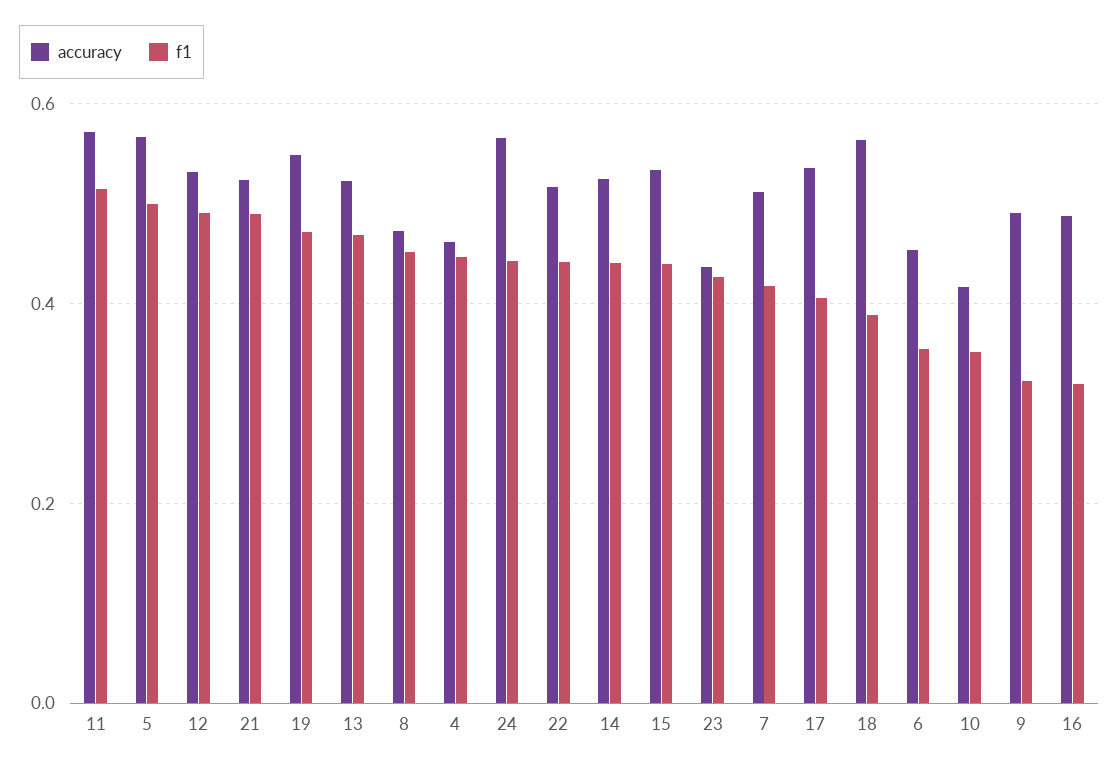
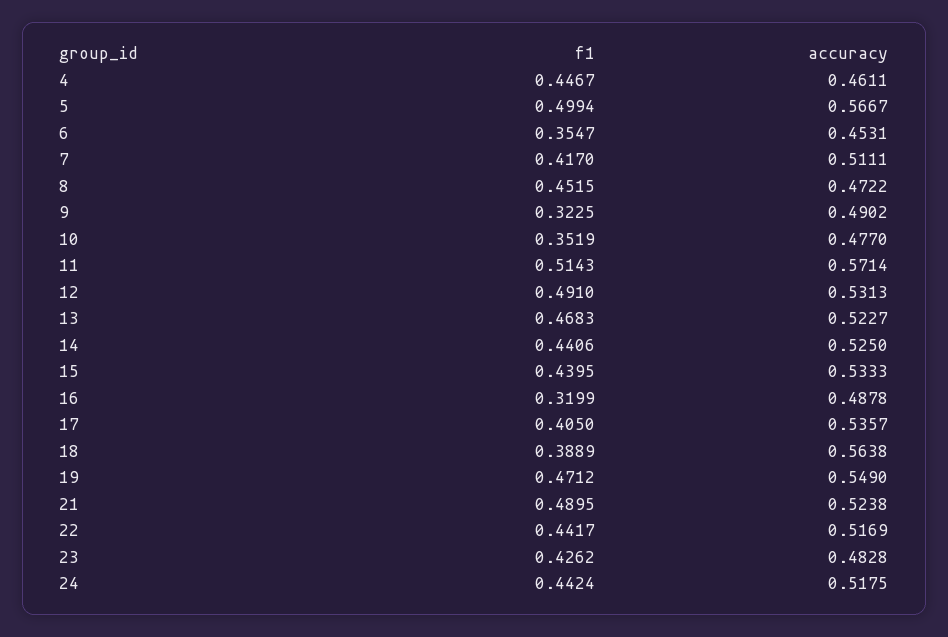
  {
    "accuracy": {
      "11": 0.5714,
      "5": 0.5667,
      "12": 0.5313,
      "21": 0.5238,
      "19": 0.549,
      "13": 0.5227,
      "8": 0.4722,
      "4": 0.4611,
-     "24": 0.56,
+     "24": 0.5175,
      "22": 0.5169,
      "14": 0.525,
      "15": 0.5333,
-     "23": 0.44,
+     "23": 0.4828,
      "7": 0.5111,
      "17": 0.5357,
      "18": 0.5638,
      "6": 0.4531,
-     "10": 0.42,
+     "10": 0.477,
      "9": 0.4902,
      "16": 0.4878
    },
    "f1": {
      "11": 0.5143,
      "5": 0.4994,
      "12": 0.491,
      "21": 0.4895,
      "19": 0.4712,
      "13": 0.4683,
      "8": 0.4515,
      "4": 0.4467,
      "24": 0.4424,
      "22": 0.4417,
      "14": 0.4406,
      "15": 0.4395,
      "23": 0.4262,
      "7": 0.417,
      "17": 0.405,
      "18": 0.3889,
      "6": 0.3547,
      "10": 0.3519,
      "9": 0.3225,
      "16": 0.3199
    }
  }

